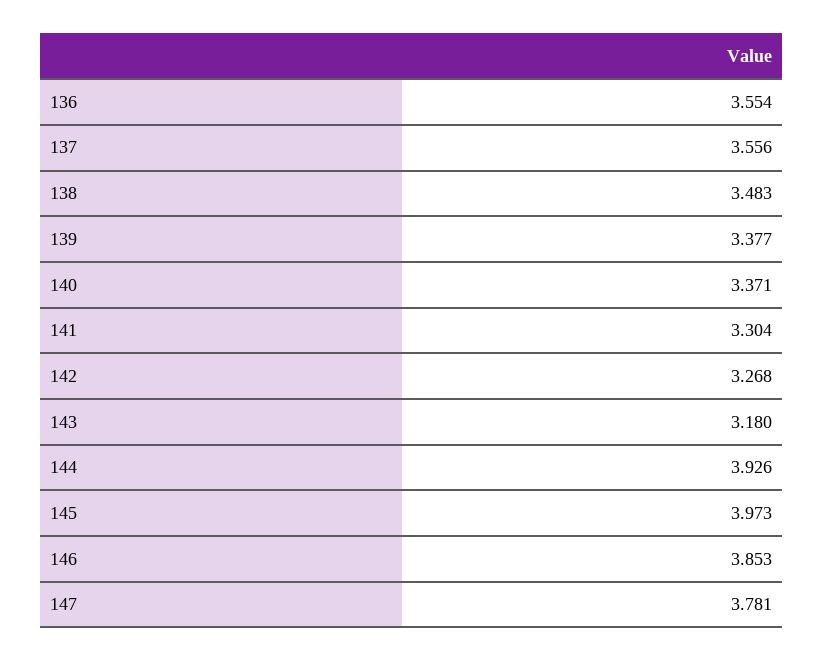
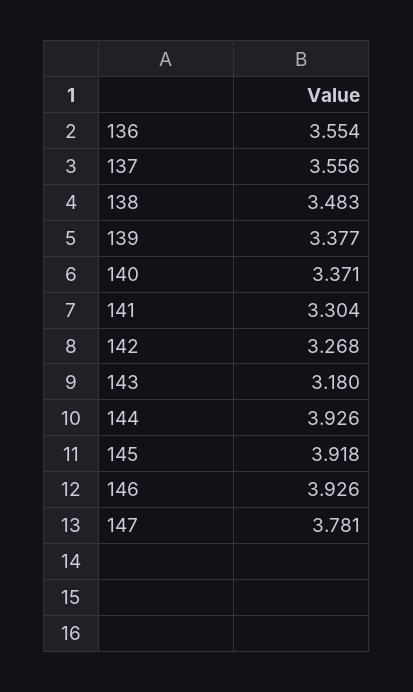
  {
    "136": 3.554,
    "137": 3.556,
    "138": 3.483,
    "139": 3.377,
    "140": 3.371,
    "141": 3.304,
    "142": 3.268,
    "143": 3.18,
    "144": 3.926,
-   "145": 3.973,
+   "145": 3.918,
-   "146": 3.853,
+   "146": 3.926,
    "147": 3.781
  }

